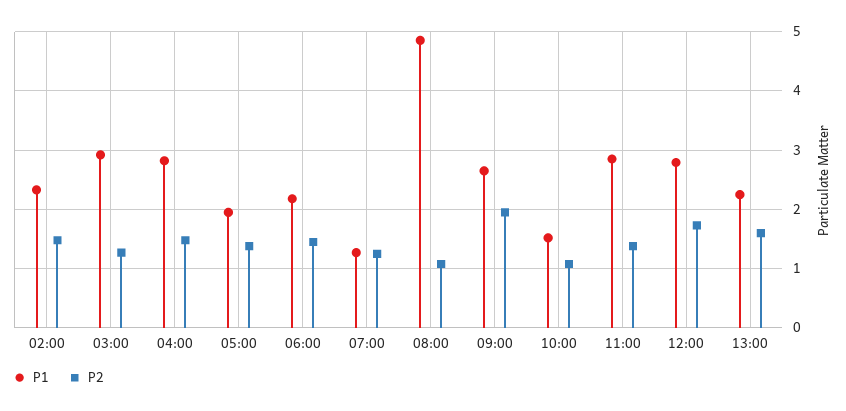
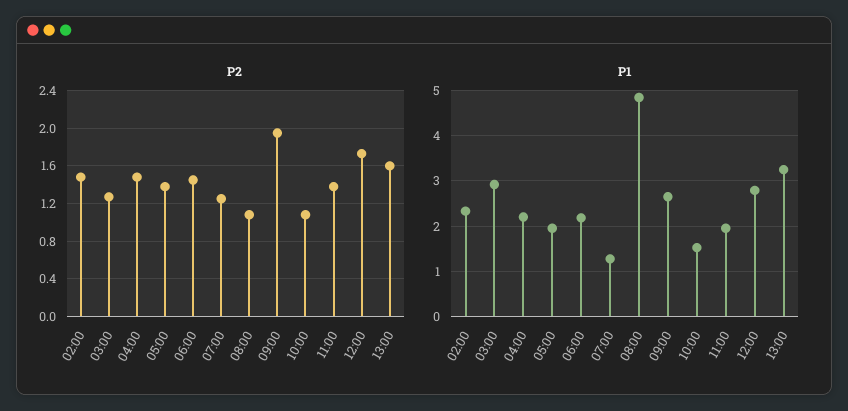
  {
    "P1": {
      "02:00": 2.4,
      "03:00": 3,
-     "04:00": 2.8,
+     "04:00": 2.2,
      "05:00": 2,
      "06:00": 2.2,
      "07:00": 1.2,
      "08:00": 4.8,
      "09:00": 2.6,
      "10:00": 1.6,
-     "11:00": 2.8,
+     "11:00": 2,
      "12:00": 2.8,
-     "13:00": 2.2
+     "13:00": 3.2
    },
    "P2": {
      "02:00": 1.5,
      "03:00": 1.3,
      "04:00": 1.5,
      "05:00": 1.4,
      "06:00": 1.5,
      "07:00": 1.3,
      "08:00": 1.1,
      "09:00": 2,
      "10:00": 1.1,
      "11:00": 1.4,
      "12:00": 1.7,
      "13:00": 1.6
    }
  }

